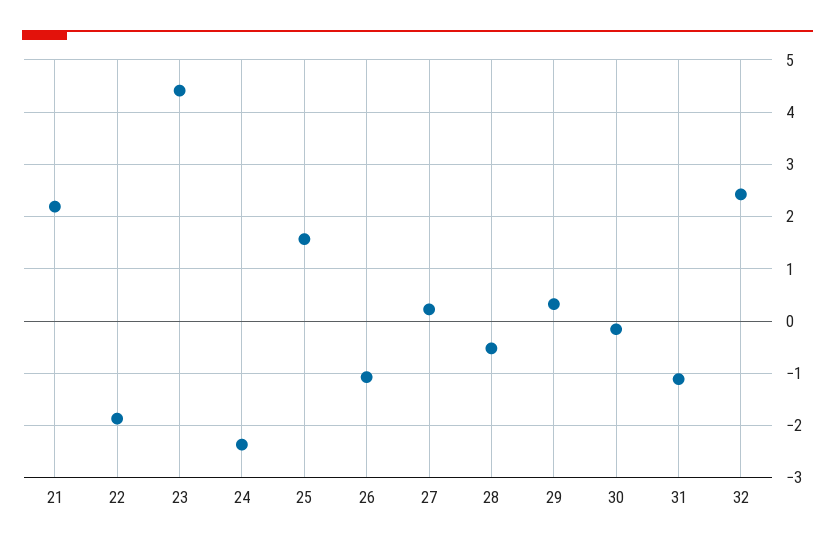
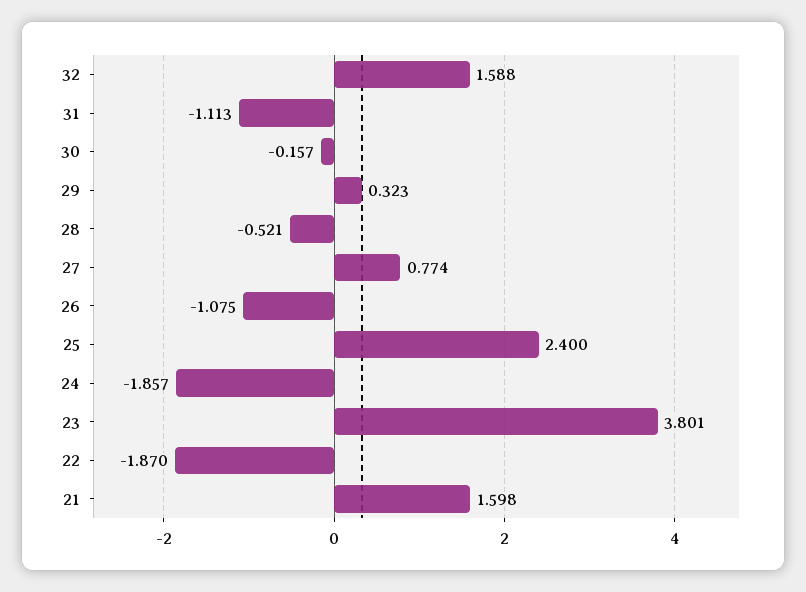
  {
-   "21": 2.2,
+   "21": 1.598,
    "22": -1.87,
-   "23": 4.4,
+   "23": 3.801,
-   "24": -2.4,
+   "24": -1.857,
-   "25": 1.6,
+   "25": 2.4,
    "26": -1.075,
-   "27": 0.2,
+   "27": 0.774,
    "28": -0.521,
    "29": 0.323,
    "30": -0.157,
    "31": -1.113,
-   "32": 2.4
+   "32": 1.588
  }

